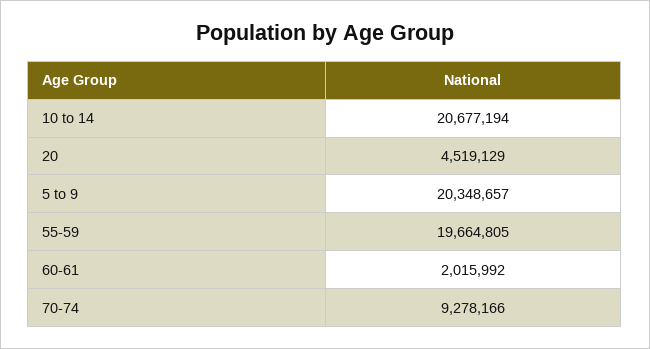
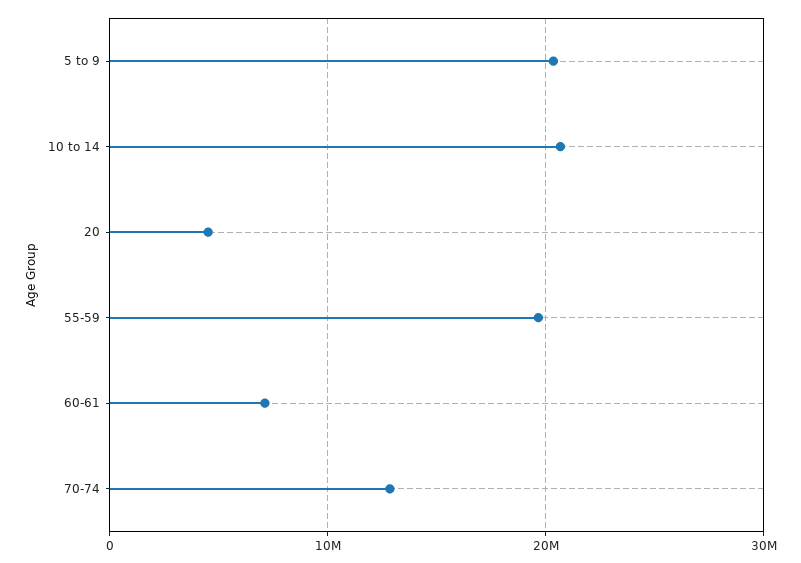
  {
    "10 to 14": 20677194,
    "20": 4519129,
    "5 to 9": 20348657,
    "55-59": 19664805,
-   "60-61": 2015992,
+   "60-61": 7000000,
-   "70-74": 9278166
+   "70-74": 13000000
  }

